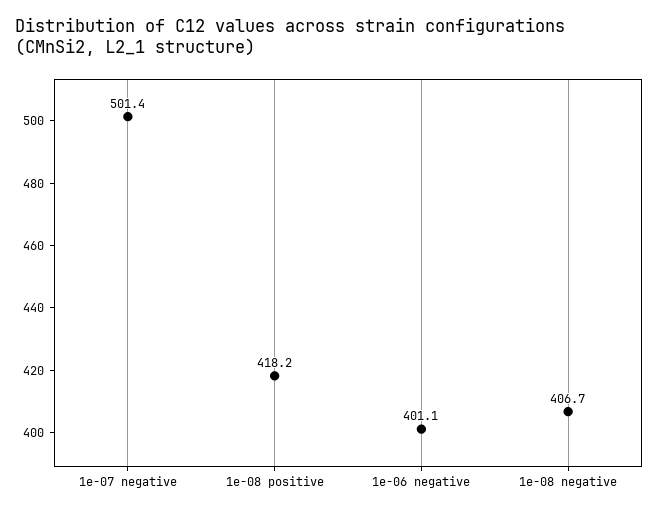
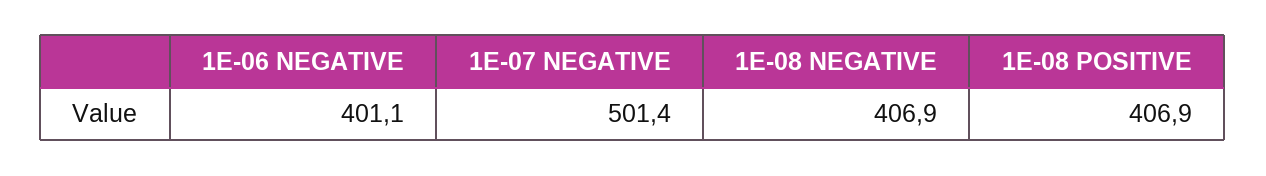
  {
    "1e-07 negative": 501.4,
-   "1e-08 positive": 418.2,
+   "1e-08 positive": 406.9,
    "1e-06 negative": 401.1,
-   "1e-08 negative": 406.7
+   "1e-08 negative": 406.9
  }

